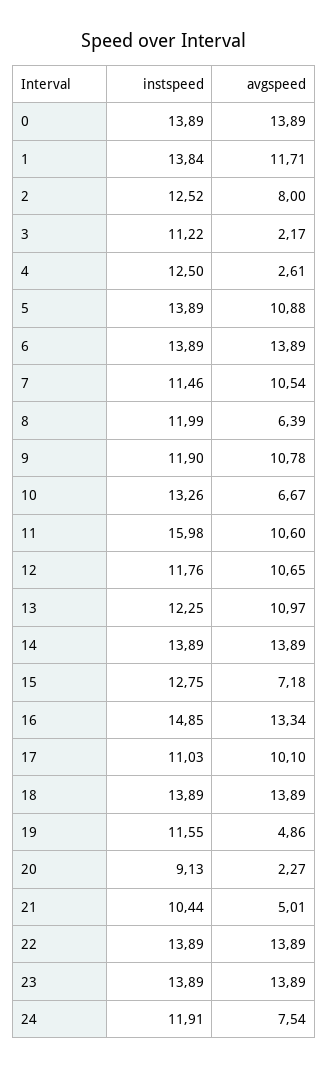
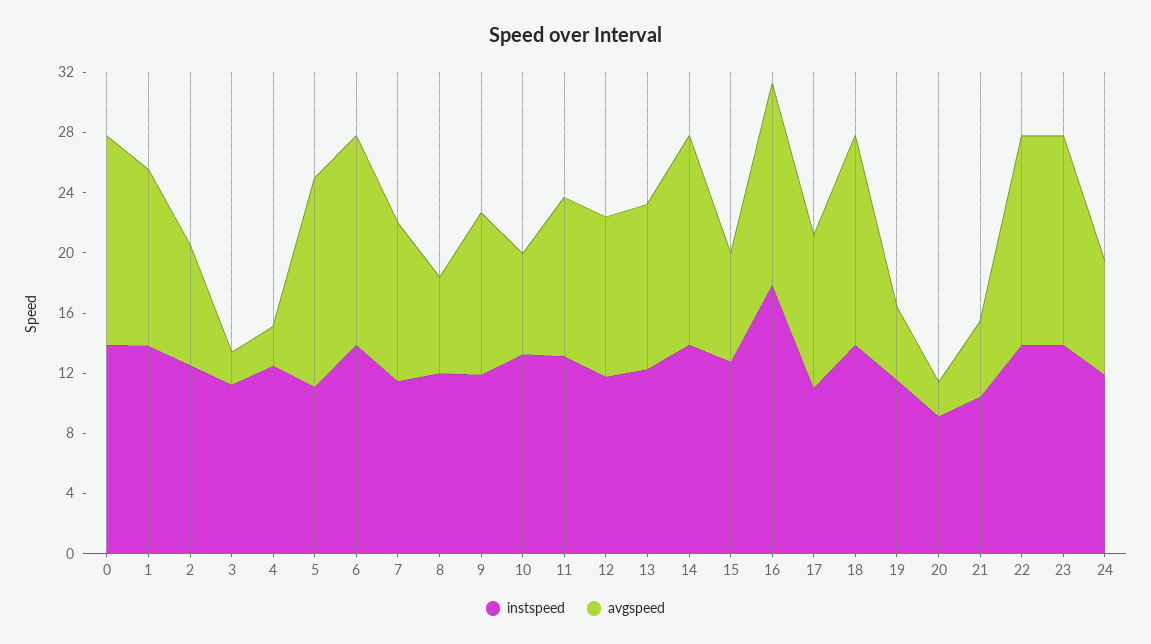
  {
    "instspeed": {
      "0": 13.89,
      "1": 13.84,
      "2": 12.52,
      "3": 11.22,
      "4": 12.5,
-     "5": 13.89,
+     "5": 11,
      "6": 13.89,
      "7": 11.46,
      "8": 11.99,
      "9": 11.9,
      "10": 13.26,
-     "11": 15.98,
+     "11": 13,
      "12": 11.76,
      "13": 12.25,
      "14": 13.89,
      "15": 12.75,
-     "16": 14.85,
+     "16": 18,
      "17": 11.03,
      "18": 13.89,
      "19": 11.55,
      "20": 9.13,
      "21": 10.44,
      "22": 13.89,
      "23": 13.89,
      "24": 11.91
    },
    "avgspeed": {
      "0": 13.89,
      "1": 11.71,
      "2": 8,
      "3": 2.17,
      "4": 2.61,
-     "5": 10.88,
+     "5": 14,
      "6": 13.89,
      "7": 10.54,
      "8": 6.39,
      "9": 10.78,
      "10": 6.67,
      "11": 10.6,
      "12": 10.65,
      "13": 10.97,
      "14": 13.89,
      "15": 7.18,
      "16": 13.34,
      "17": 10.1,
      "18": 13.89,
      "19": 4.86,
      "20": 2.27,
      "21": 5.01,
      "22": 13.89,
      "23": 13.89,
      "24": 7.54
    }
  }

